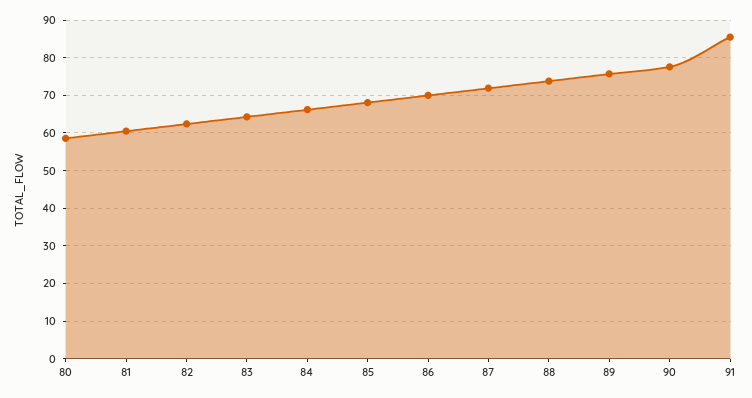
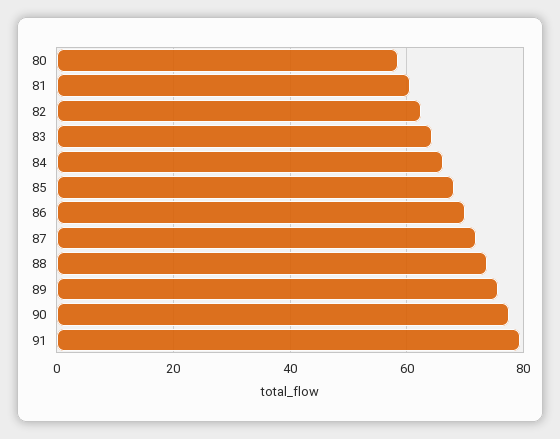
  {
    "80": 58,
    "81": 60,
    "82": 62,
    "83": 64,
    "84": 66,
    "85": 68,
    "86": 70,
    "87": 72,
    "88": 74,
    "89": 76,
    "90": 78,
-   "91": 86
+   "91": 80
  }

